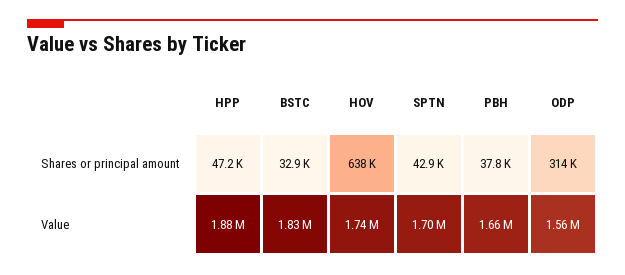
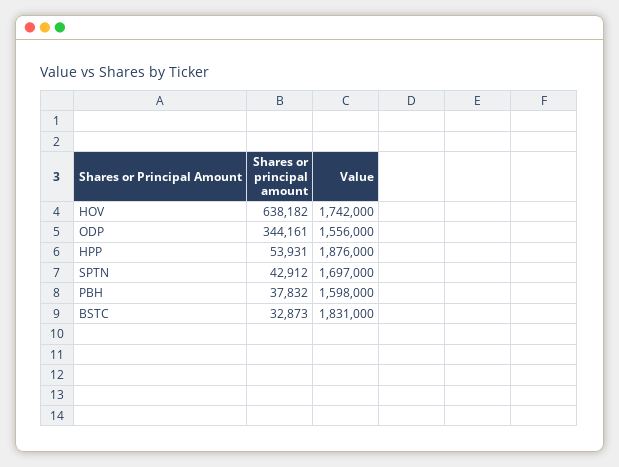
  {
    "HPP": {
-     "Shares or principal amount": 47200,
+     "Shares or principal amount": 53931,
      "Value": 1876000
    },
    "BSTC": {
      "Shares or principal amount": 32873,
      "Value": 1831000
    },
    "HOV": {
      "Shares or principal amount": 638182,
      "Value": 1742000
    },
    "SPTN": {
      "Shares or principal amount": 42912,
      "Value": 1697000
    },
    "PBH": {
      "Shares or principal amount": 37832,
-     "Value": 1660000
+     "Value": 1598000
    },
    "ODP": {
-     "Shares or principal amount": 314000,
+     "Shares or principal amount": 344161,
      "Value": 1556000
    }
  }

